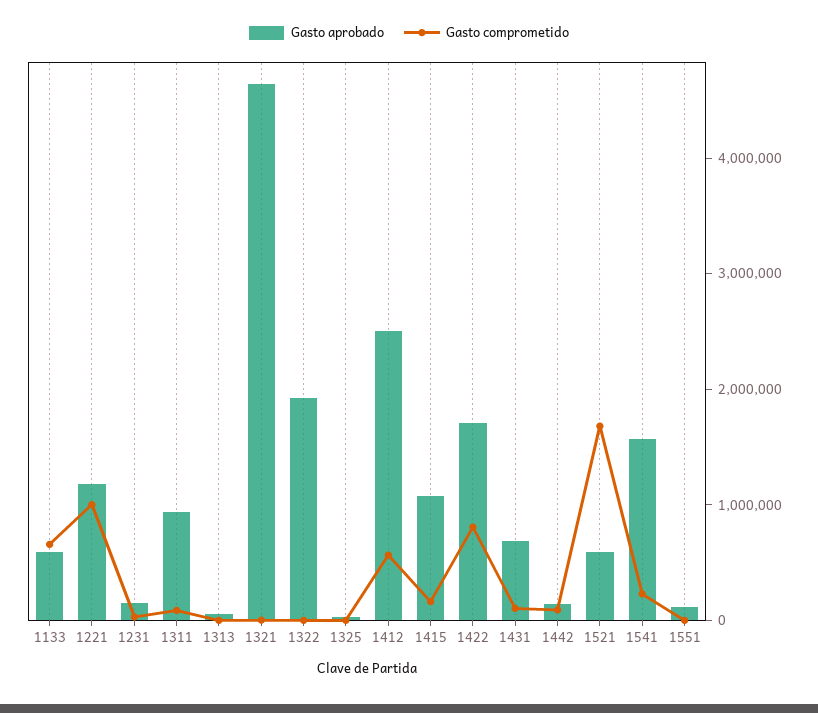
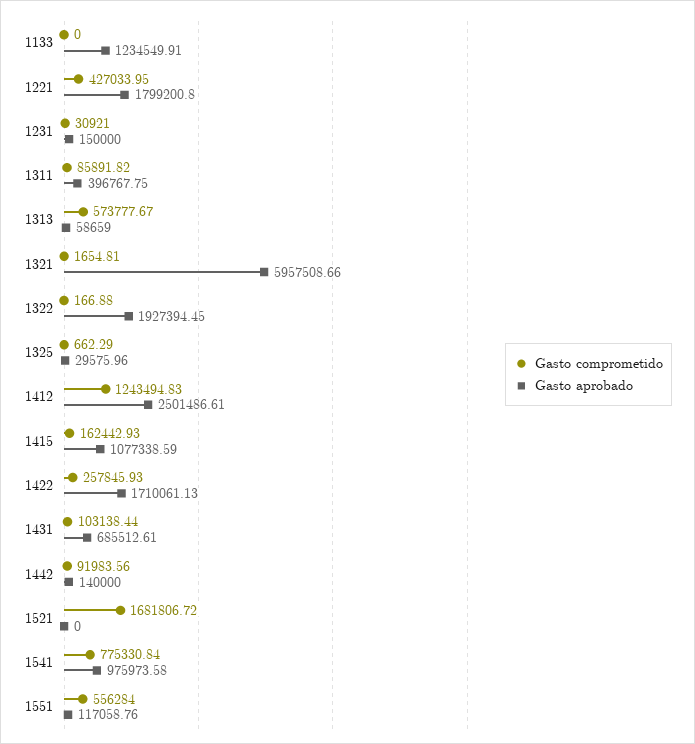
  {
    "Gasto aprobado": {
-     "1133": 600000,
+     "1133": 1234549.91,
-     "1221": 1200000,
+     "1221": 1799200.8,
      "1231": 150000,
-     "1311": 1000000,
+     "1311": 396767.75,
      "1313": 58659,
-     "1321": 4600000,
+     "1321": 5957508.66,
      "1322": 1927394.45,
      "1325": 29575.96,
      "1412": 2501486.61,
      "1415": 1077338.59,
      "1422": 1710061.13,
      "1431": 685512.61,
      "1442": 140000,
-     "1521": 600000,
+     "1521": 0,
-     "1541": 1600000,
+     "1541": 975973.58,
      "1551": 117058.76
    },
    "Gasto comprometido": {
-     "1133": 600000,
+     "1133": 0,
-     "1221": 1000000,
+     "1221": 427033.95,
      "1231": 30921,
      "1311": 85891.82,
-     "1313": 0,
+     "1313": 573777.67,
      "1321": 1654.81,
      "1322": 166.88,
      "1325": 662.29,
-     "1412": 600000,
+     "1412": 1243494.83,
      "1415": 162442.93,
-     "1422": 800000,
+     "1422": 257845.93,
      "1431": 103138.44,
      "1442": 91983.56,
      "1521": 1681806.72,
-     "1541": 200000,
+     "1541": 775330.84,
-     "1551": 0
+     "1551": 556284
    }
  }

